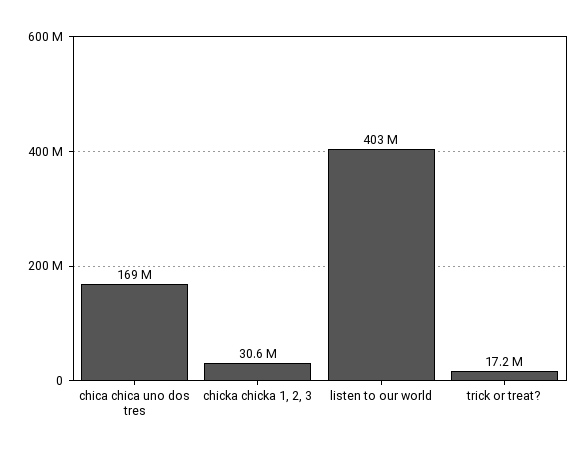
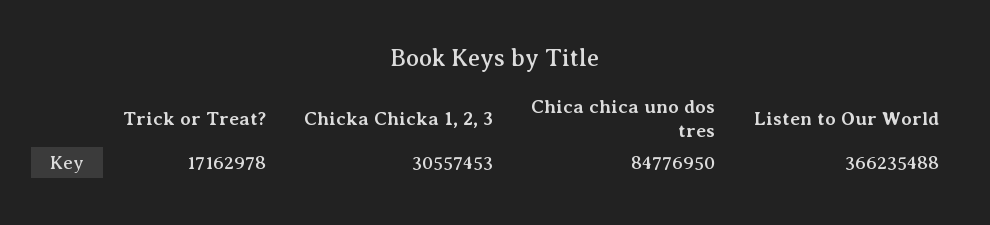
  {
-   "chica chica uno dos tres": 169000000,
+   "chica chica uno dos tres": 84776950,
    "chicka chicka 1, 2, 3": 30557453,
-   "listen to our world": 403000000,
+   "listen to our world": 366235488,
    "trick or treat?": 17162978
  }

